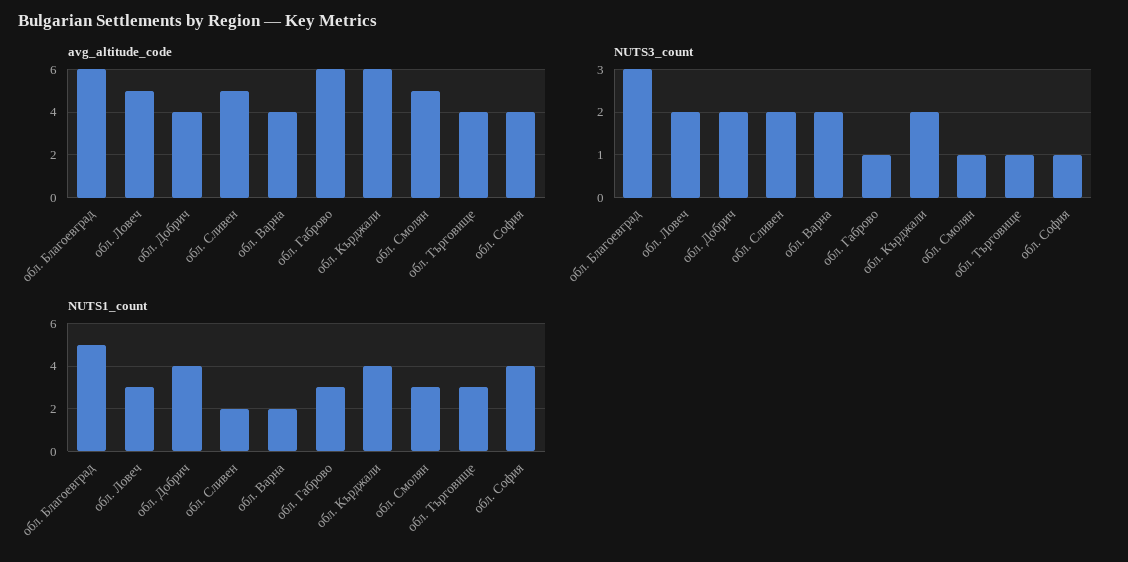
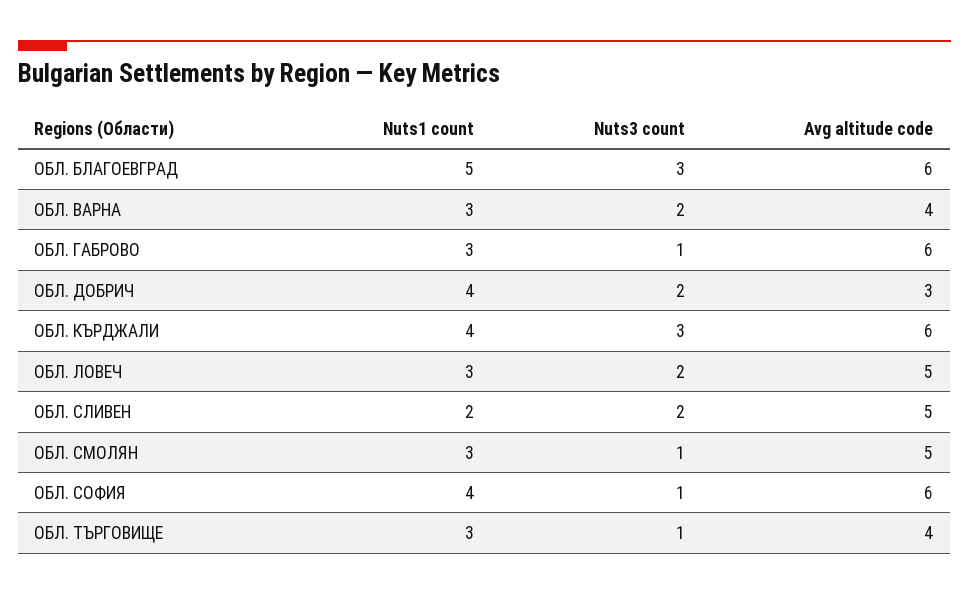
  {
    "avg_altitude_code": {
      "обл. Благоевград": 6,
      "обл. Ловеч": 5,
-     "обл. Добрич": 4,
+     "обл. Добрич": 3,
      "обл. Сливен": 5,
      "обл. Варна": 4,
      "обл. Габрово": 6,
      "обл. Кърджали": 6,
      "обл. Смолян": 5,
      "обл. Търговище": 4,
-     "обл. София": 4
+     "обл. София": 6
    },
    "NUTS3_count": {
      "обл. Благоевград": 3,
      "обл. Ловеч": 2,
      "обл. Добрич": 2,
      "обл. Сливен": 2,
      "обл. Варна": 2,
      "обл. Габрово": 1,
-     "обл. Кърджали": 2,
+     "обл. Кърджали": 3,
      "обл. Смолян": 1,
      "обл. Търговище": 1,
      "обл. София": 1
    },
    "NUTS1_count": {
      "обл. Благоевград": 5,
      "обл. Ловеч": 3,
      "обл. Добрич": 4,
      "обл. Сливен": 2,
-     "обл. Варна": 2,
+     "обл. Варна": 3,
      "обл. Габрово": 3,
      "обл. Кърджали": 4,
      "обл. Смолян": 3,
      "обл. Търговище": 3,
      "обл. София": 4
    }
  }

